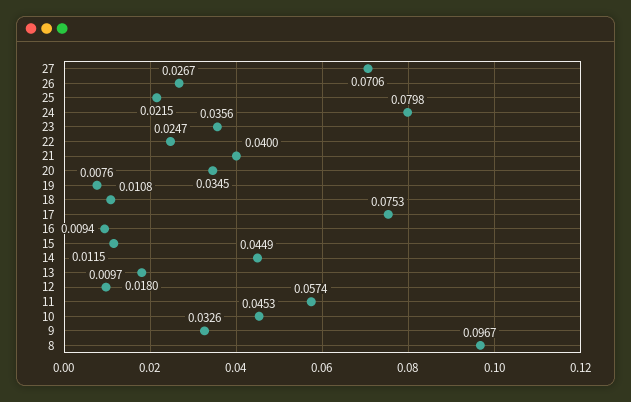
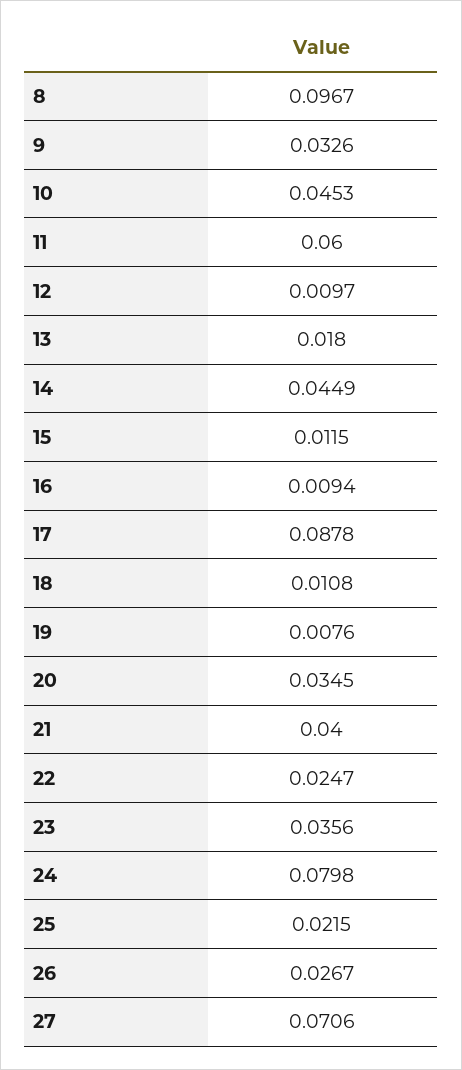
  {
    "27": 0.0706,
    "26": 0.0267,
    "25": 0.0215,
    "24": 0.0798,
    "23": 0.0356,
    "22": 0.0247,
    "21": 0.04,
    "20": 0.0345,
    "19": 0.0076,
    "18": 0.0108,
-   "17": 0.0753,
+   "17": 0.0878,
    "16": 0.0094,
    "15": 0.0115,
    "14": 0.0449,
    "13": 0.018,
    "12": 0.0097,
-   "11": 0.0574,
+   "11": 0.06,
    "10": 0.0453,
    "9": 0.0326,
    "8": 0.0967
  }

